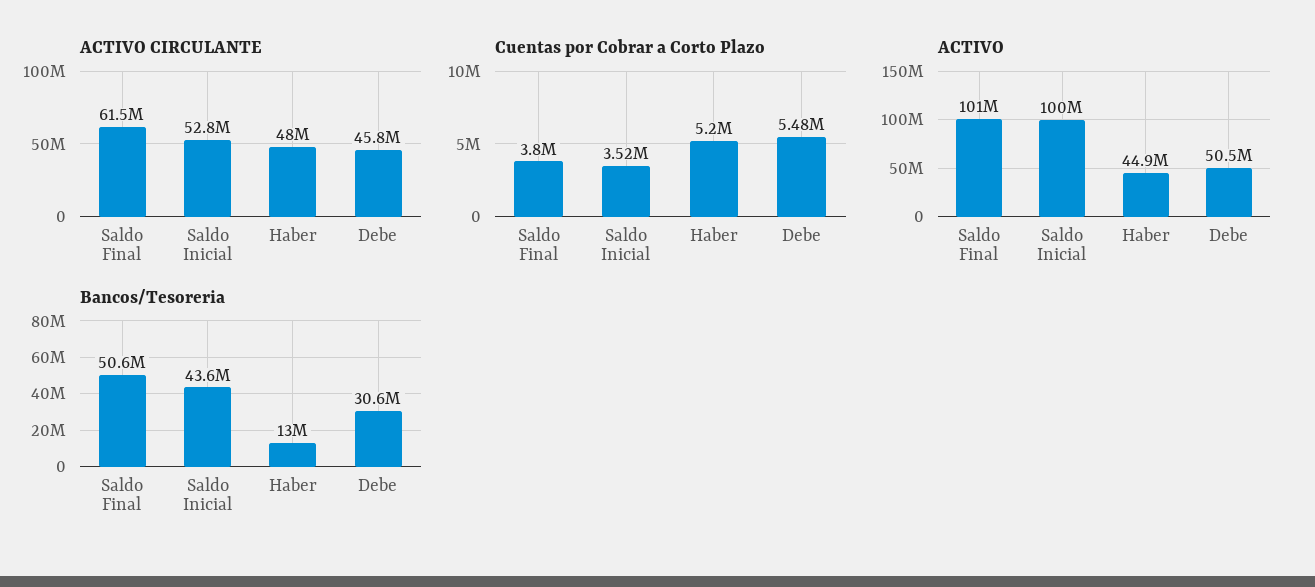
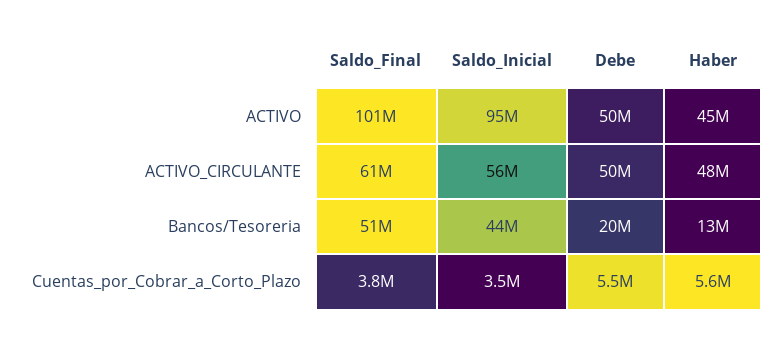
  {
    "ACTIVO CIRCULANTE": {
      "Saldo Final": 61500000,
-     "Saldo Inicial": 52800000,
+     "Saldo Inicial": 56000000,
      "Haber": 48000000,
-     "Debe": 45800000
+     "Debe": 50000000
    },
    "Cuentas por Cobrar a Corto Plazo": {
      "Saldo Final": 3800000,
      "Saldo Inicial": 3520000,
-     "Haber": 5200000,
+     "Haber": 5600000,
      "Debe": 5480000
    },
    "ACTIVO": {
      "Saldo Final": 101000000,
-     "Saldo Inicial": 100000000,
+     "Saldo Inicial": 95000000,
      "Haber": 44900000,
      "Debe": 50500000
    },
    "Bancos/Tesoreria": {
      "Saldo Final": 50600000,
      "Saldo Inicial": 43600000,
      "Haber": 13000000,
-     "Debe": 30600000
+     "Debe": 20000000
    }
  }

